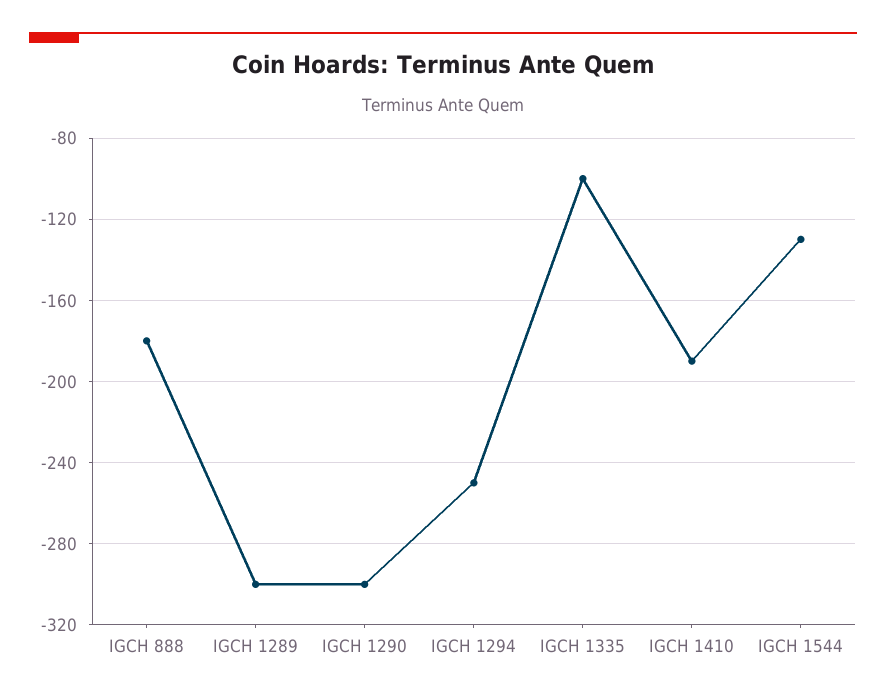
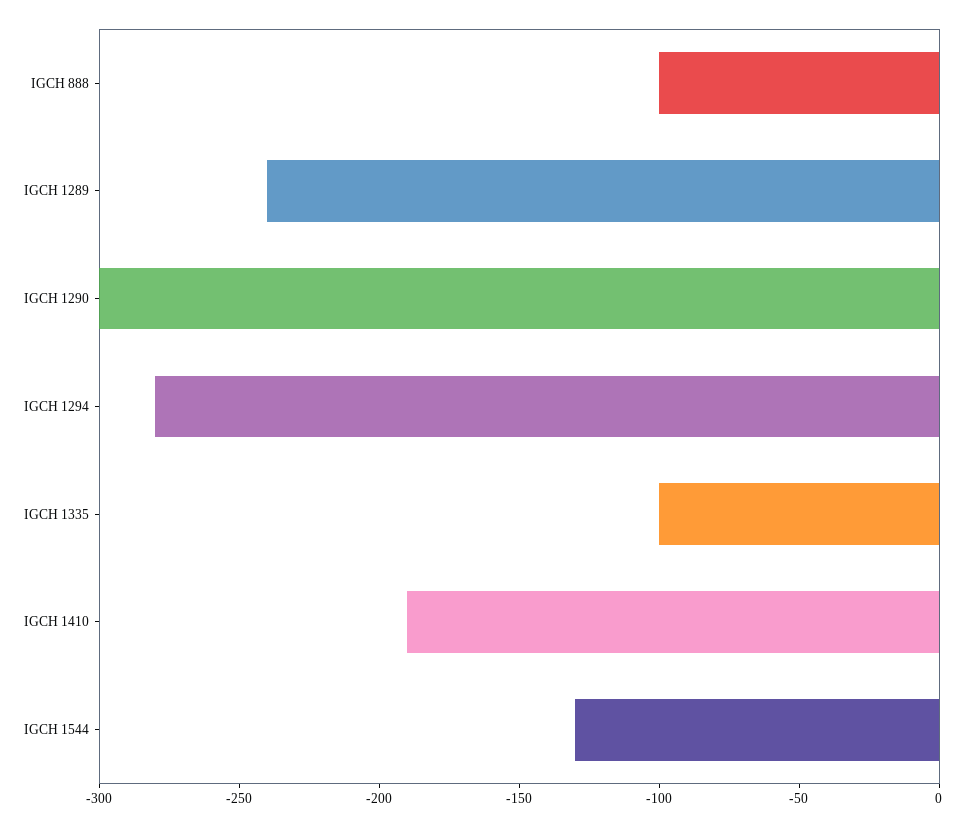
  {
-   "IGCH 888": -180,
+   "IGCH 888": -100,
-   "IGCH 1289": -300,
+   "IGCH 1289": -240,
    "IGCH 1290": -300,
-   "IGCH 1294": -250,
+   "IGCH 1294": -280,
    "IGCH 1335": -100,
    "IGCH 1410": -190,
    "IGCH 1544": -130
  }

